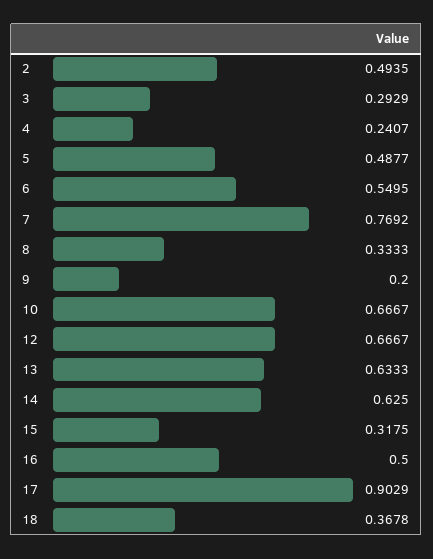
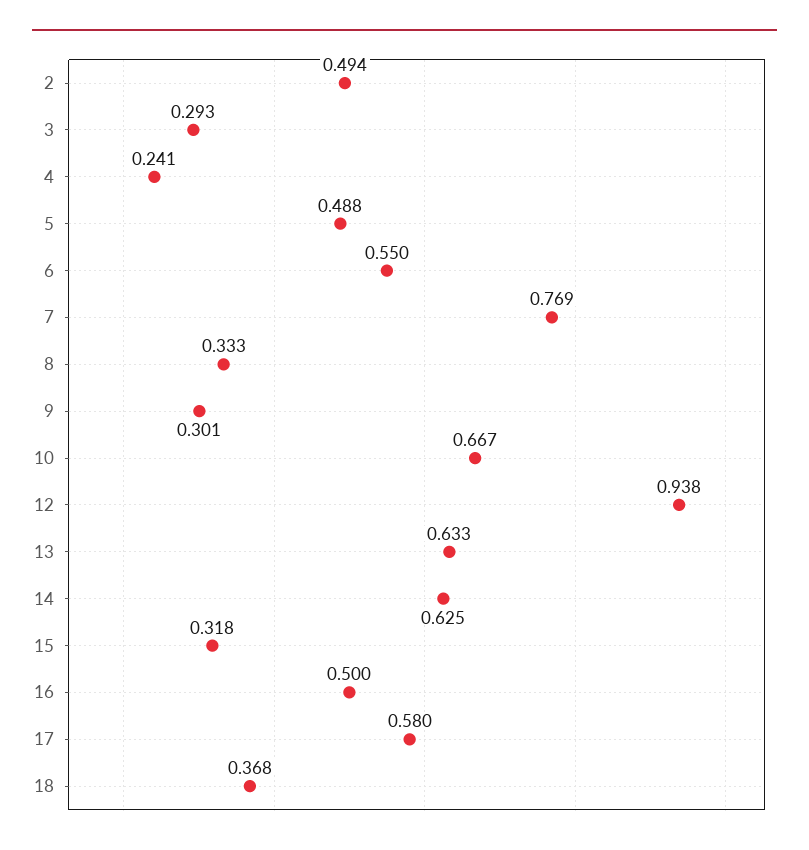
  {
    "2": 0.4935,
    "3": 0.2929,
    "4": 0.2407,
    "5": 0.4877,
    "6": 0.5495,
    "7": 0.7692,
    "8": 0.3333,
-   "9": 0.2,
+   "9": 0.301,
    "10": 0.6667,
-   "12": 0.6667,
+   "12": 0.938,
    "13": 0.6333,
    "14": 0.625,
    "15": 0.3175,
    "16": 0.5,
-   "17": 0.9029,
+   "17": 0.58,
    "18": 0.3678
  }

